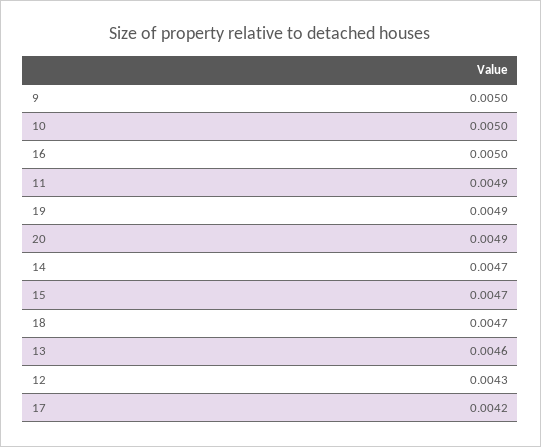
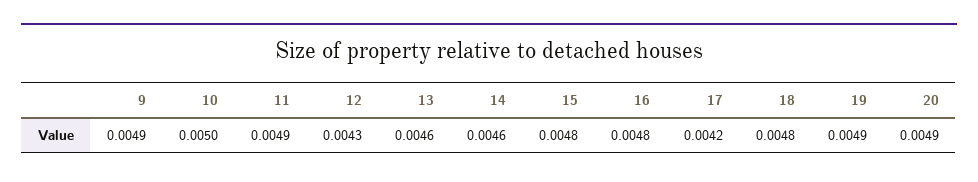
  {
-   "9": 0.005,
+   "9": 0.0049,
    "10": 0.005,
-   "16": 0.005,
+   "16": 0.0048,
    "11": 0.0049,
    "19": 0.0049,
    "20": 0.0049,
-   "14": 0.0047,
+   "14": 0.0046,
-   "15": 0.0047,
+   "15": 0.0048,
-   "18": 0.0047,
+   "18": 0.0048,
    "13": 0.0046,
    "12": 0.0043,
    "17": 0.0042
  }

